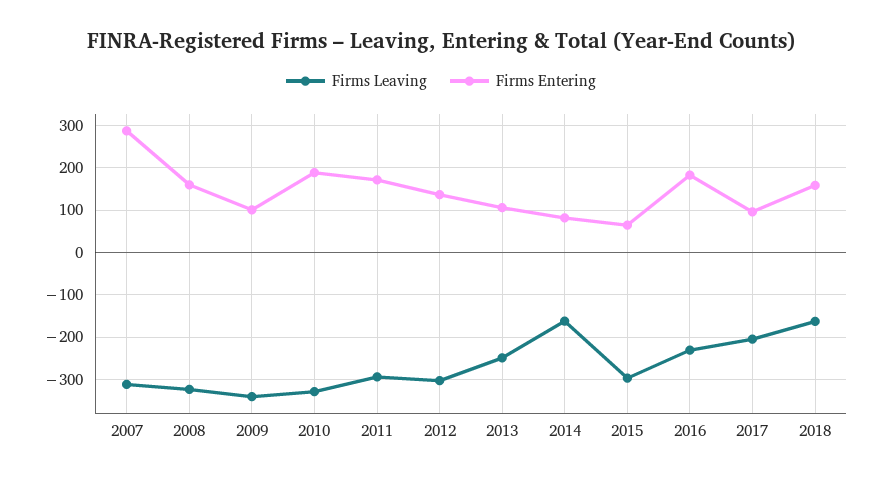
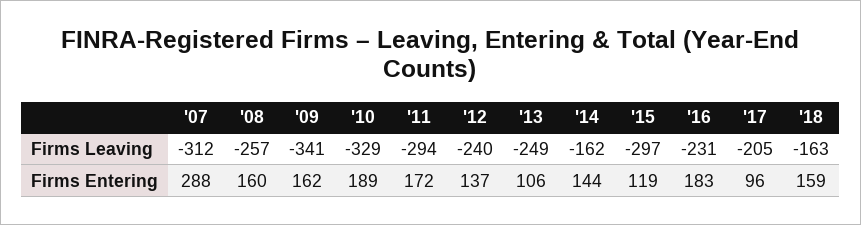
  {
    "Firms Leaving": {
      "2007": -312,
-     "2008": -320,
+     "2008": -257,
      "2009": -341,
      "2010": -329,
      "2011": -294,
-     "2012": -300,
+     "2012": -240,
      "2013": -249,
      "2014": -162,
      "2015": -297,
      "2016": -231,
      "2017": -205,
      "2018": -163
    },
    "Firms Entering": {
      "2007": 288,
      "2008": 160,
-     "2009": 100,
+     "2009": 162,
      "2010": 189,
      "2011": 172,
      "2012": 137,
      "2013": 106,
-     "2014": 80,
+     "2014": 144,
-     "2015": 60,
+     "2015": 119,
      "2016": 183,
      "2017": 96,
      "2018": 159
    }
  }

